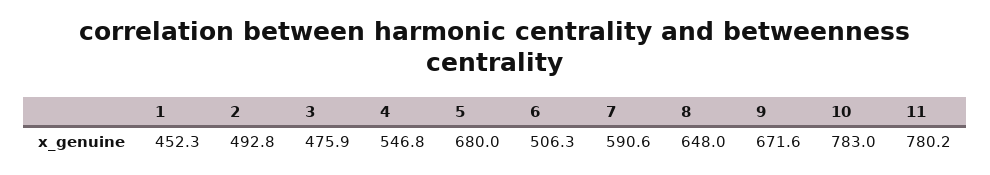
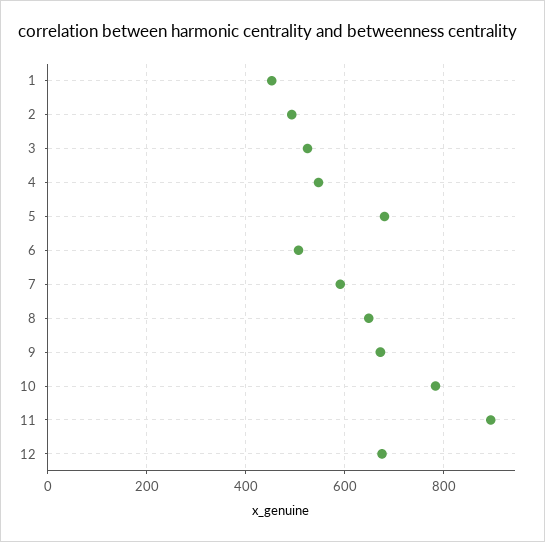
  {
    "1": 452.3,
    "2": 492.8,
-   "3": 475.9,
+   "3": 520,
    "4": 546.8,
    "5": 680,
    "6": 506.3,
    "7": 590.6,
    "8": 648,
    "9": 671.6,
    "10": 783,
-   "11": 780.2
+   "11": 900,
+   "12": 680
  }

